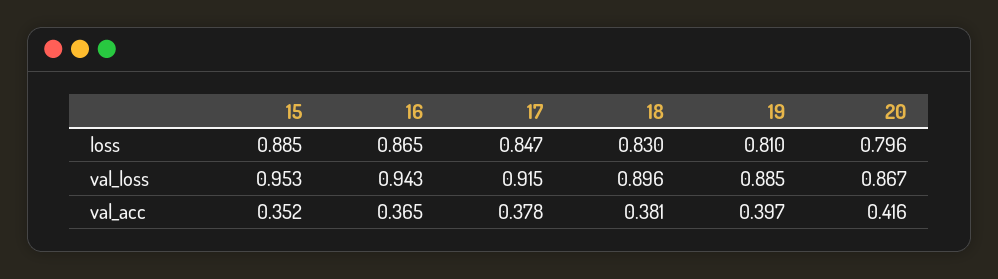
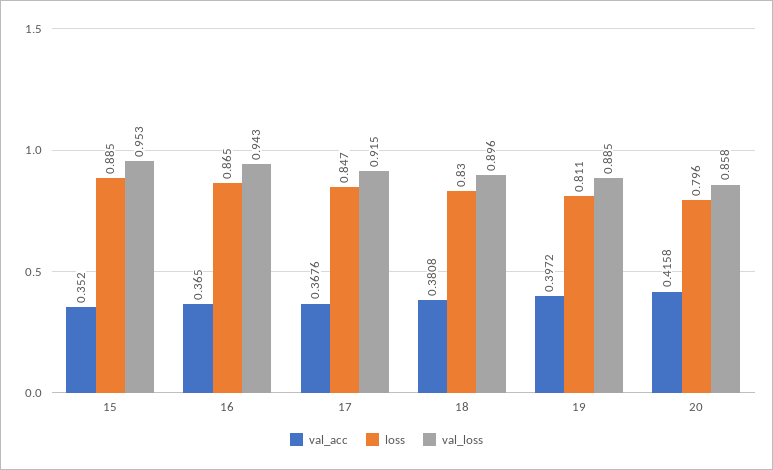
  {
    "loss": {
      "15": 0.885,
      "16": 0.865,
      "17": 0.847,
      "18": 0.83,
-     "19": 0.81,
+     "19": 0.811,
      "20": 0.796
    },
    "val_loss": {
      "15": 0.953,
      "16": 0.943,
      "17": 0.915,
      "18": 0.896,
      "19": 0.885,
-     "20": 0.867
+     "20": 0.858
    },
    "val_acc": {
      "15": 0.352,
      "16": 0.365,
-     "17": 0.378,
+     "17": 0.3676,
      "18": 0.3808,
      "19": 0.3972,
      "20": 0.4158
    }
  }

